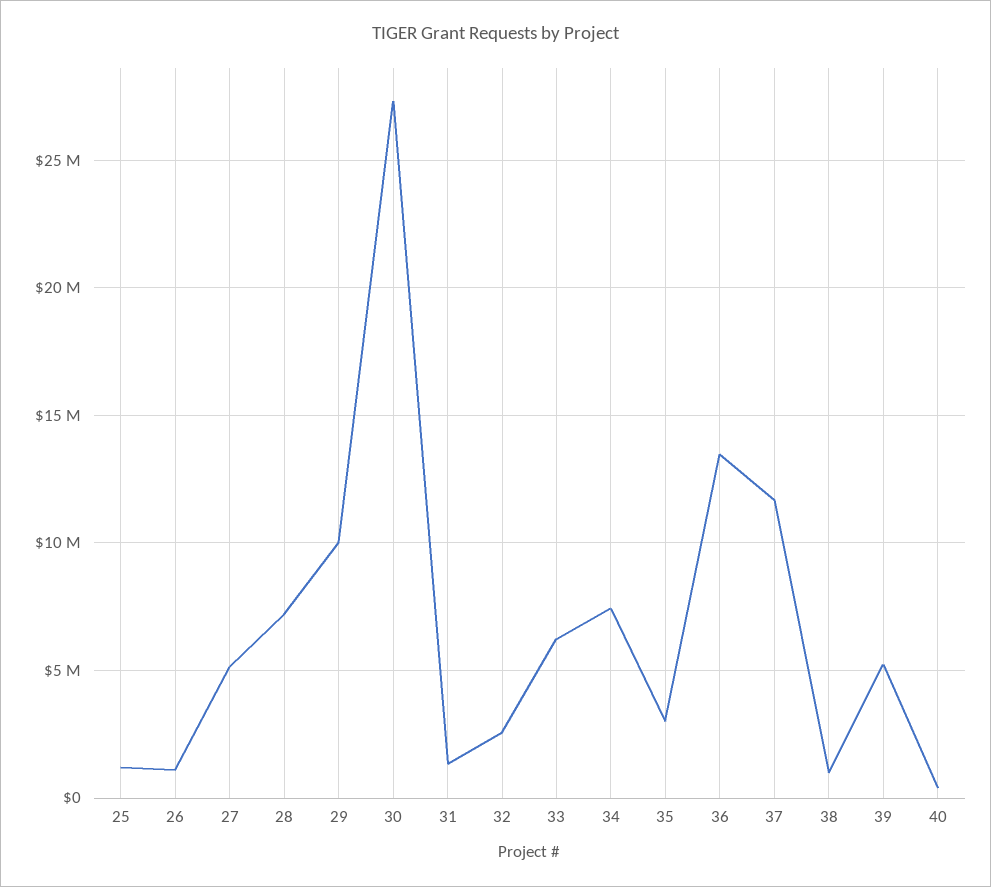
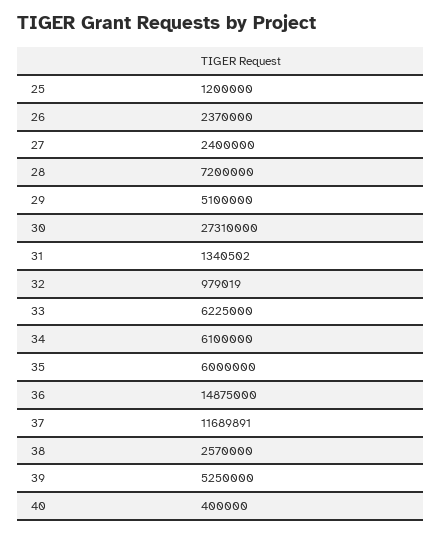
  {
    "25": 1200000,
-   "26": 1000000,
+   "26": 2370000,
-   "27": 5000000,
+   "27": 2400000,
    "28": 7200000,
-   "29": 10000000,
+   "29": 5100000,
    "30": 27310000,
    "31": 1340502,
-   "32": 2500000,
+   "32": 979019,
    "33": 6225000,
-   "34": 7500000,
+   "34": 6100000,
-   "35": 3000000,
+   "35": 6000000,
-   "36": 13500000,
+   "36": 14875000,
    "37": 11689891,
-   "38": 1000000,
+   "38": 2570000,
    "39": 5250000,
    "40": 400000
  }

